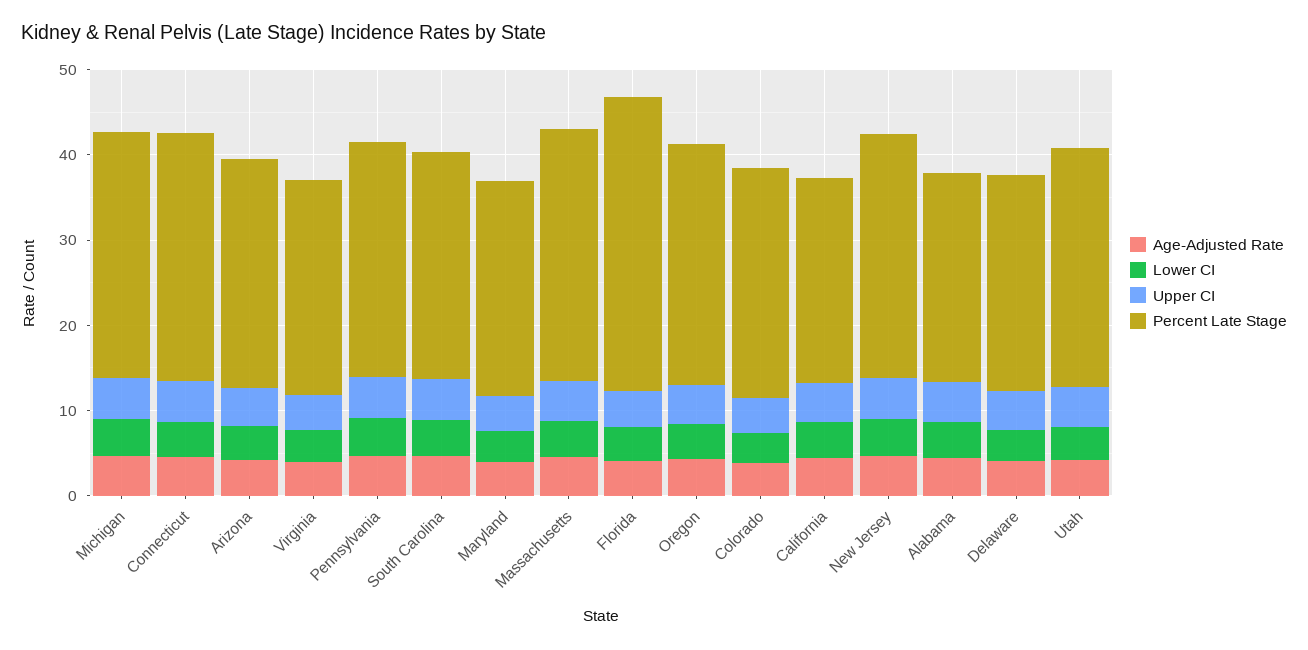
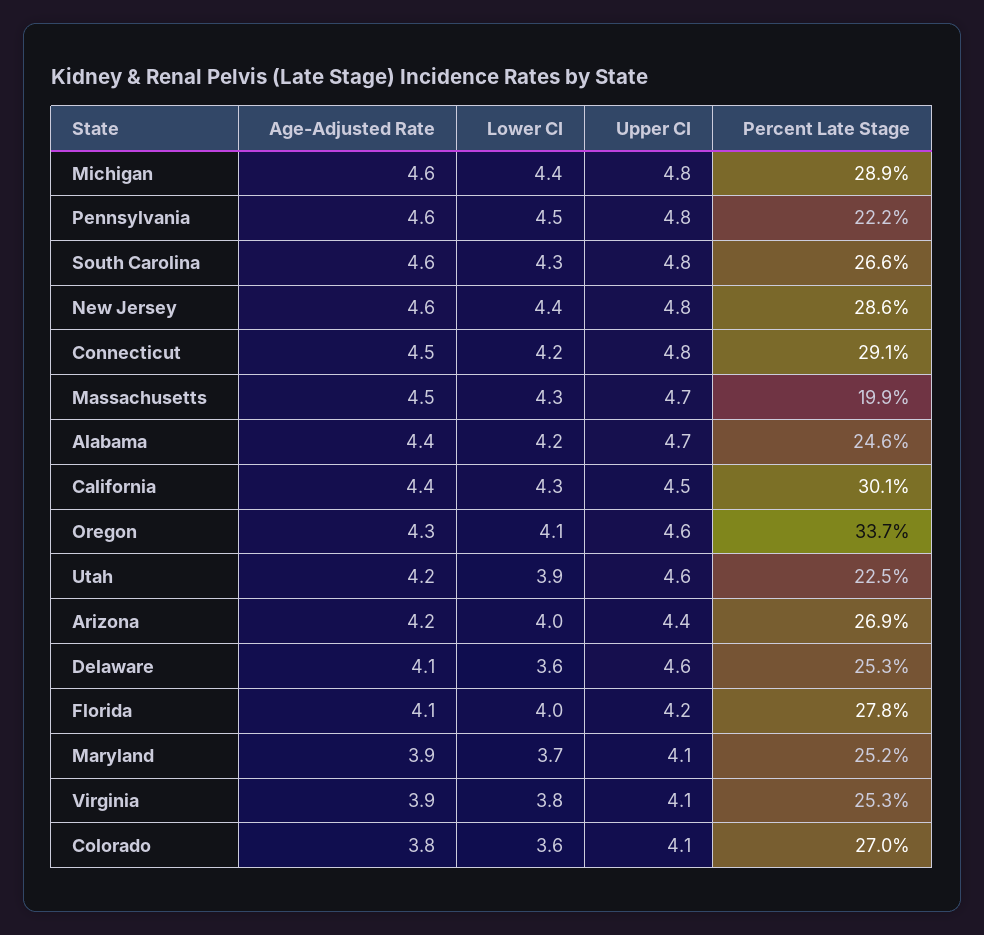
  {
    "Age-Adjusted Rate": {
      "Michigan": 4.6,
      "Connecticut": 4.5,
      "Arizona": 4.2,
      "Virginia": 3.9,
      "Pennsylvania": 4.6,
      "South Carolina": 4.6,
      "Maryland": 3.9,
      "Massachusetts": 4.5,
      "Florida": 4.1,
      "Oregon": 4.3,
      "Colorado": 3.8,
      "California": 4.4,
      "New Jersey": 4.6,
      "Alabama": 4.4,
      "Delaware": 4.1,
      "Utah": 4.2
    },
    "Lower CI": {
      "Michigan": 4.4,
      "Connecticut": 4.2,
      "Arizona": 4,
      "Virginia": 3.8,
      "Pennsylvania": 4.5,
      "South Carolina": 4.3,
      "Maryland": 3.7,
      "Massachusetts": 4.3,
      "Florida": 4,
      "Oregon": 4.1,
      "Colorado": 3.6,
      "California": 4.3,
      "New Jersey": 4.4,
      "Alabama": 4.2,
      "Delaware": 3.6,
      "Utah": 3.9
    },
    "Upper CI": {
      "Michigan": 4.8,
      "Connecticut": 4.8,
      "Arizona": 4.4,
      "Virginia": 4.1,
      "Pennsylvania": 4.8,
      "South Carolina": 4.8,
      "Maryland": 4.1,
      "Massachusetts": 4.7,
      "Florida": 4.2,
      "Oregon": 4.6,
      "Colorado": 4.1,
      "California": 4.5,
      "New Jersey": 4.8,
      "Alabama": 4.7,
      "Delaware": 4.6,
      "Utah": 4.6
    },
    "Percent Late Stage": {
      "Michigan": 28.9,
      "Connecticut": 29.1,
      "Arizona": 26.9,
      "Virginia": 25.3,
-     "Pennsylvania": 28,
+     "Pennsylvania": 22.2,
      "South Carolina": 26.6,
      "Maryland": 25.2,
-     "Massachusetts": 30,
+     "Massachusetts": 19.9,
-     "Florida": 34,
+     "Florida": 27.8,
-     "Oregon": 28,
+     "Oregon": 33.7,
      "Colorado": 27,
-     "California": 24,
+     "California": 30.1,
      "New Jersey": 28.6,
      "Alabama": 24.6,
      "Delaware": 25.3,
-     "Utah": 28
+     "Utah": 22.5
    }
  }

